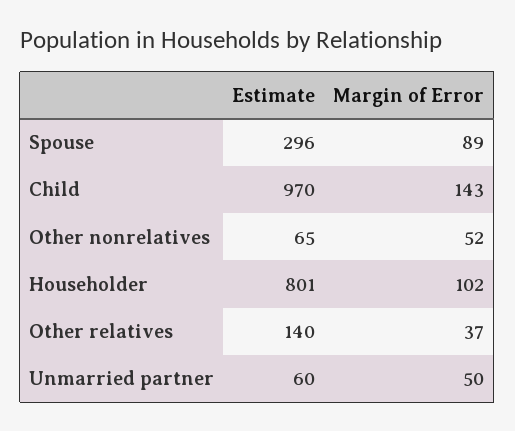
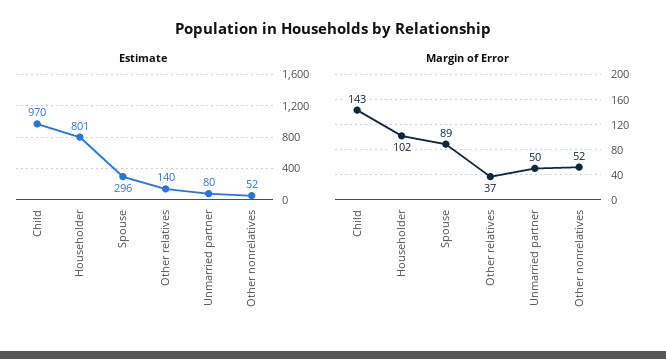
  {
    "Estimate": {
      "Spouse": 296,
      "Child": 970,
-     "Other nonrelatives": 65,
+     "Other nonrelatives": 52,
      "Householder": 801,
      "Other relatives": 140,
-     "Unmarried partner": 60
+     "Unmarried partner": 80
    },
    "Margin of Error": {
      "Spouse": 89,
      "Child": 143,
      "Other nonrelatives": 52,
      "Householder": 102,
      "Other relatives": 37,
      "Unmarried partner": 50
    }
  }

